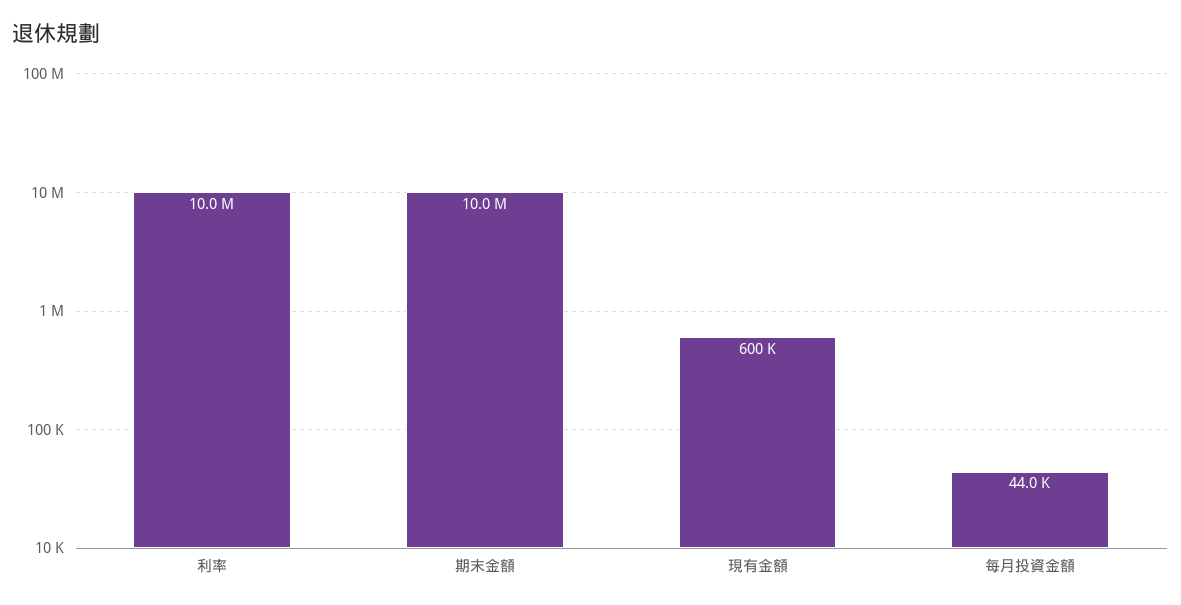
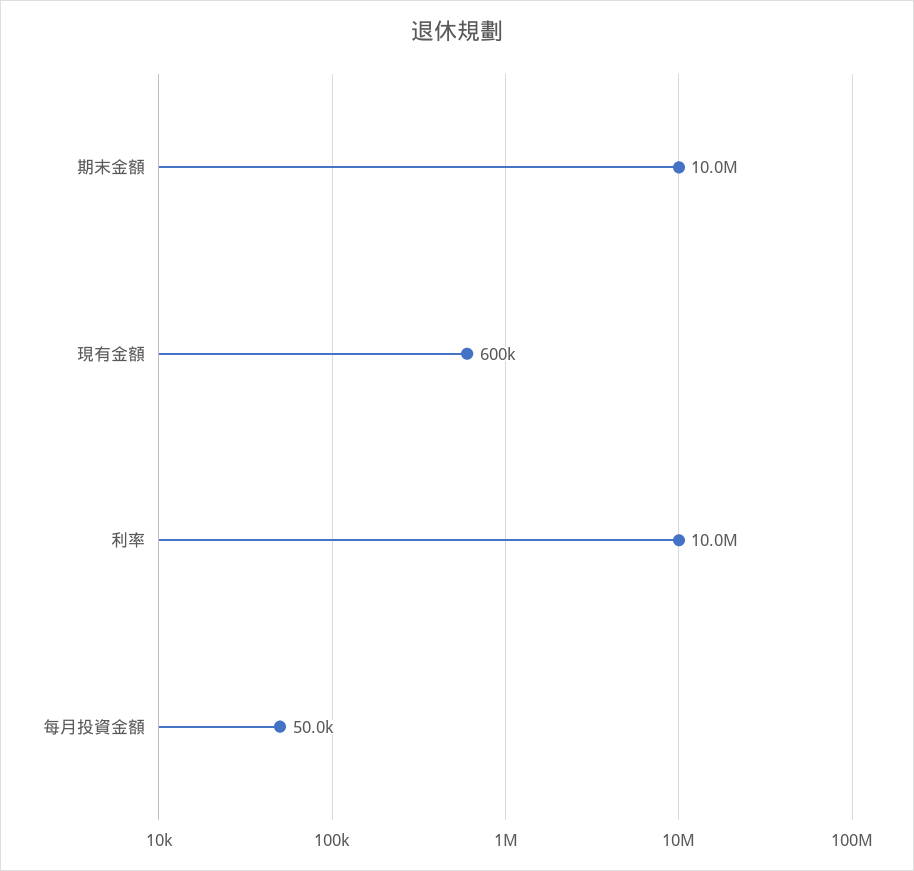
  {
    "利率": 10000000,
    "期末金額": 10000000,
    "現有金額": 600000,
-   "每月投資金額": 44000
+   "每月投資金額": 50000
  }

